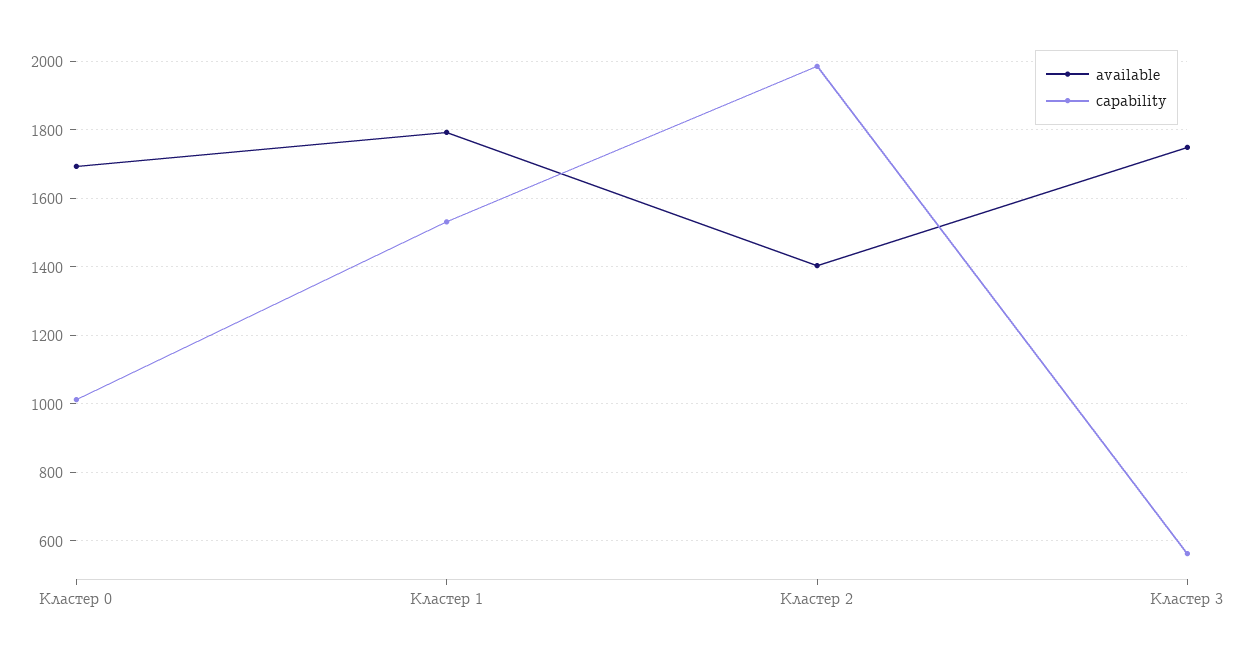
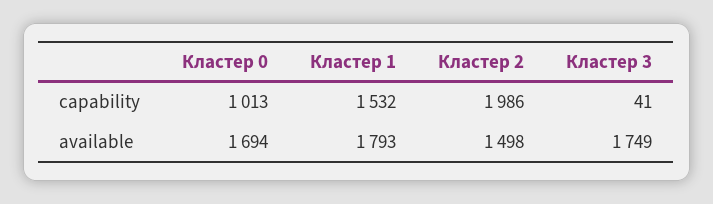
  {
    "available": {
      "Кластер 0": 1694,
      "Кластер 1": 1793,
-     "Кластер 2": 1400,
+     "Кластер 2": 1498,
      "Кластер 3": 1749
    },
    "capability": {
      "Кластер 0": 1013,
      "Кластер 1": 1532,
      "Кластер 2": 1986,
-     "Кластер 3": 560
+     "Кластер 3": 41
    }
  }

